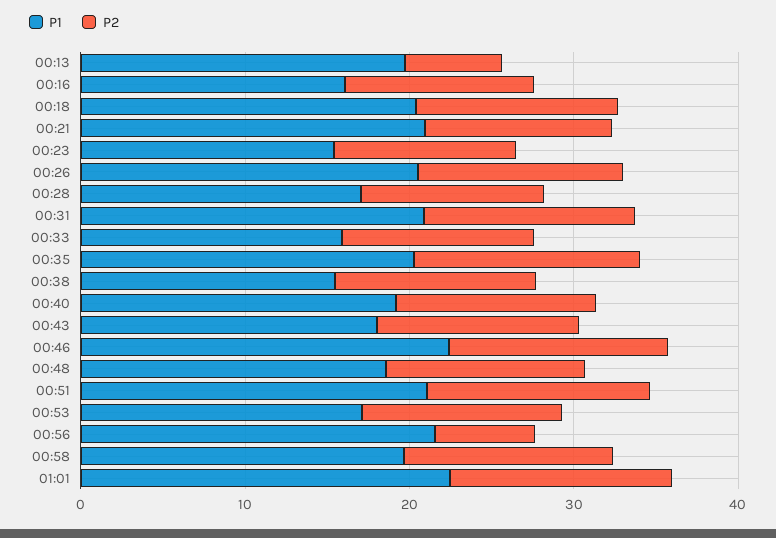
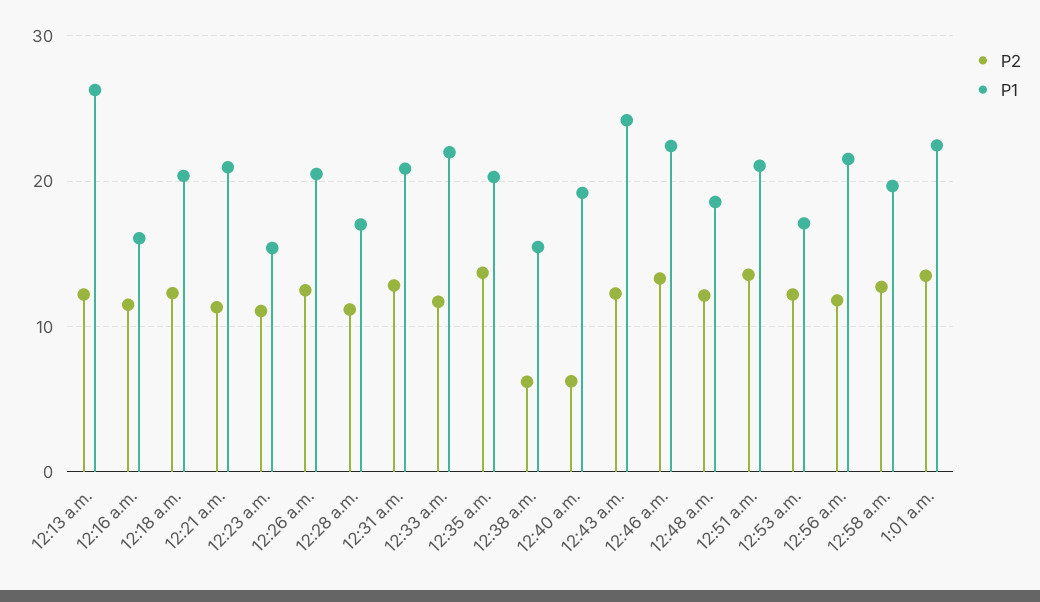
  {
    "P1": {
-     "00:13": 20,
+     "00:13": 26,
      "00:16": 16,
      "00:18": 20,
      "00:21": 21,
      "00:23": 15,
      "00:26": 21,
      "00:28": 17,
      "00:31": 21,
-     "00:33": 16,
+     "00:33": 22,
      "00:35": 20,
      "00:38": 15,
      "00:40": 19,
-     "00:43": 18,
+     "00:43": 24,
      "00:46": 22,
      "00:48": 19,
      "00:51": 21,
      "00:53": 17,
      "00:56": 22,
      "00:58": 20,
      "01:01": 22
    },
    "P2": {
-     "00:13": 6,
+     "00:13": 12,
      "00:16": 12,
      "00:18": 12,
      "00:21": 11,
      "00:23": 11,
      "00:26": 13,
      "00:28": 11,
      "00:31": 13,
      "00:33": 12,
      "00:35": 14,
-     "00:38": 12,
+     "00:38": 6,
-     "00:40": 12,
+     "00:40": 6,
      "00:43": 12,
      "00:46": 13,
      "00:48": 12,
      "00:51": 14,
      "00:53": 12,
-     "00:56": 6,
+     "00:56": 12,
      "00:58": 13,
      "01:01": 14
    }
  }

